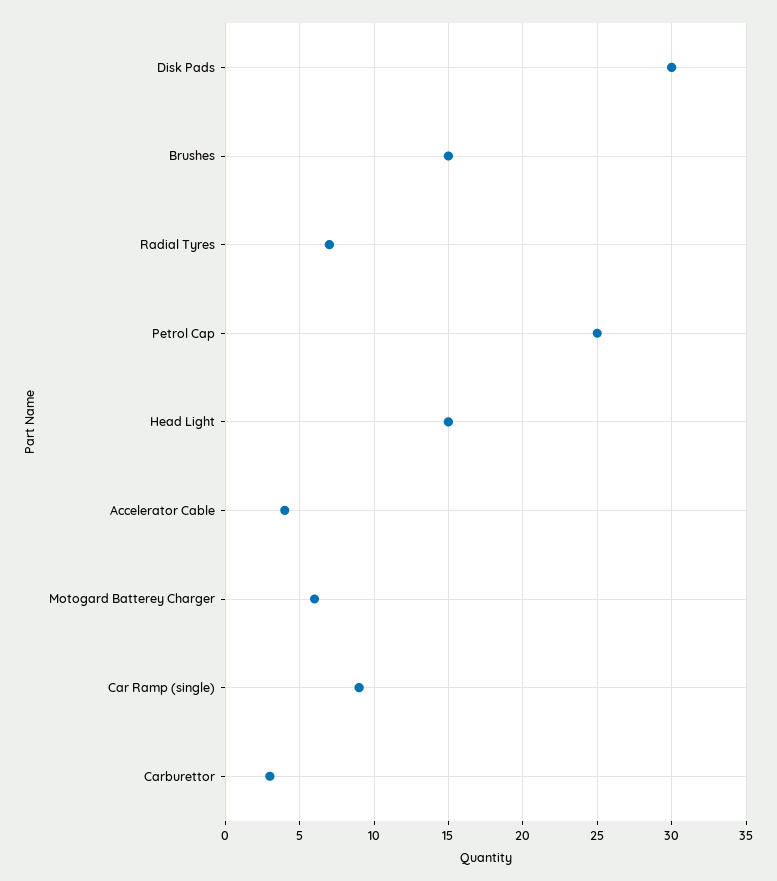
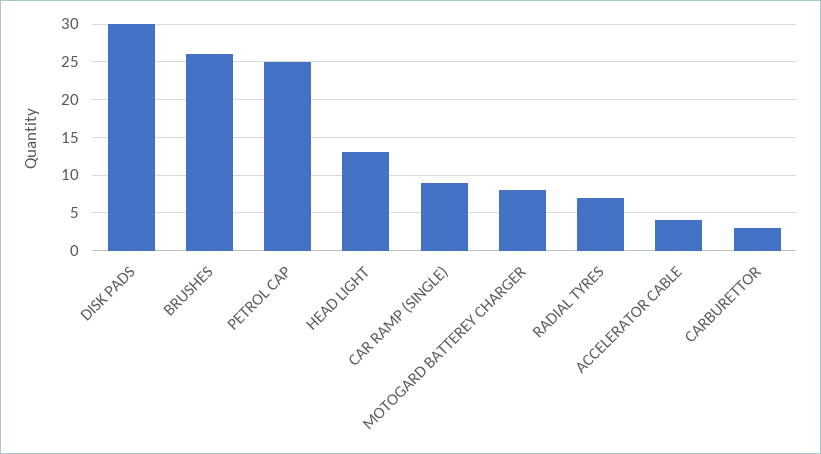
  {
    "Disk Pads": 30,
-   "Brushes": 15,
+   "Brushes": 26,
    "Radial Tyres": 7,
    "Petrol Cap": 25,
-   "Head Light": 15,
+   "Head Light": 13,
    "Accelerator Cable": 4,
-   "Motogard Batterey Charger": 6,
+   "Motogard Batterey Charger": 8,
    "Car Ramp (single)": 9,
    "Carburettor": 3
  }

